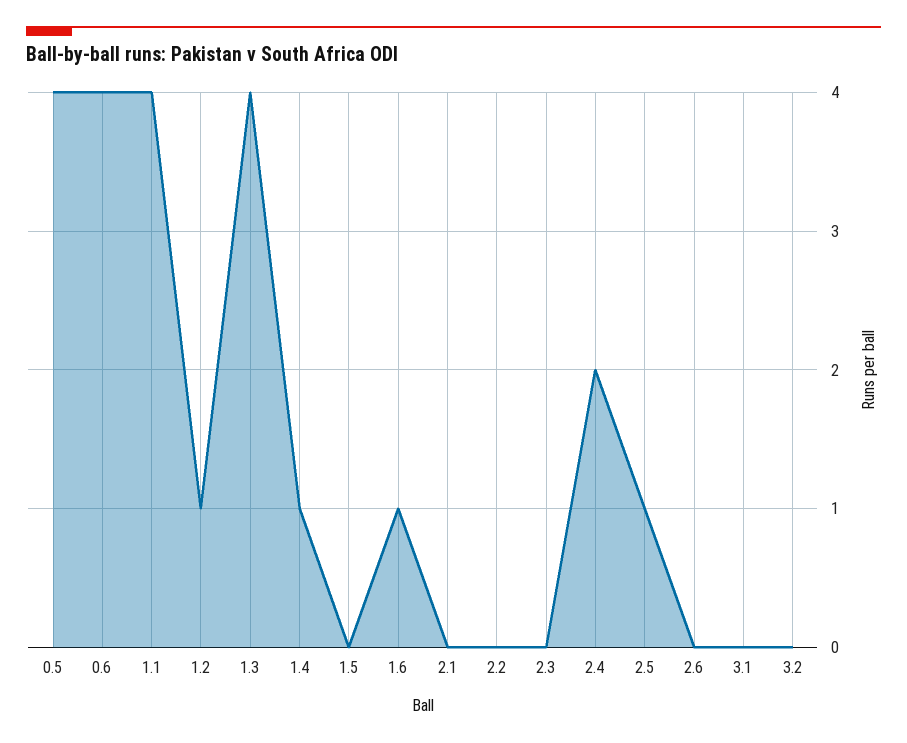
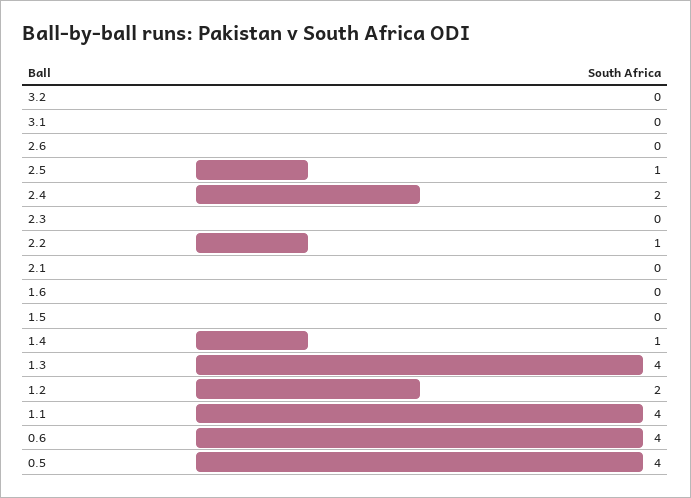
  {
    "0.5": 4,
    "0.6": 4,
    "1.1": 4,
-   "1.2": 1,
+   "1.2": 2,
    "1.3": 4,
    "1.4": 1,
    "1.5": 0,
-   "1.6": 1,
+   "1.6": 0,
    "2.1": 0,
-   "2.2": 0,
+   "2.2": 1,
    "2.3": 0,
    "2.4": 2,
    "2.5": 1,
    "2.6": 0,
    "3.1": 0,
    "3.2": 0
  }

